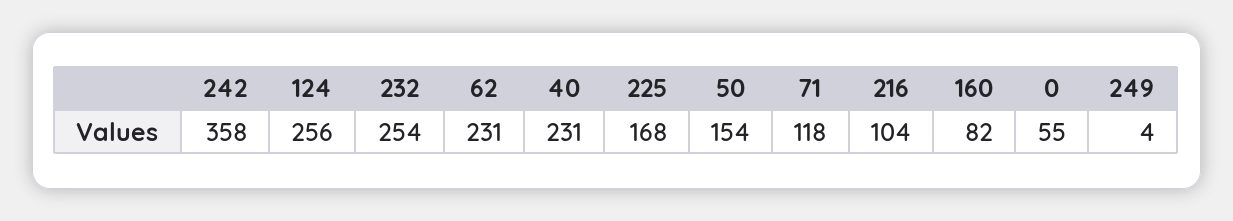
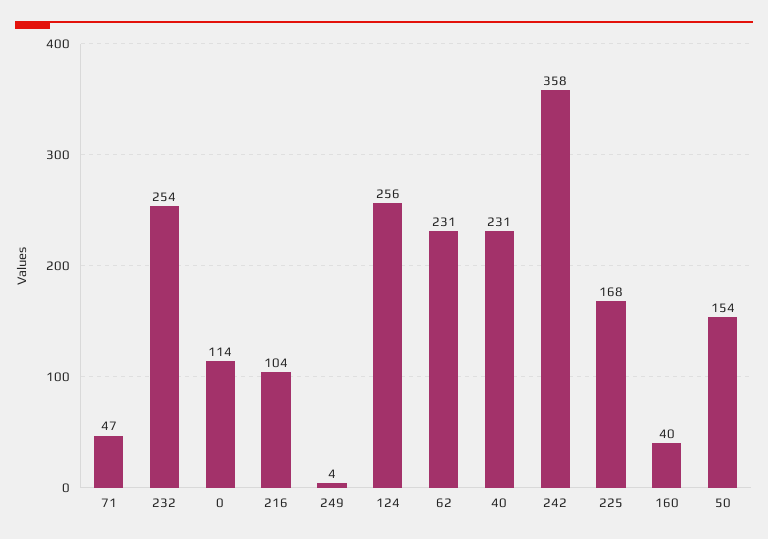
  {
    "242": 358,
    "124": 256,
    "232": 254,
    "62": 231,
    "40": 231,
    "225": 168,
    "50": 154,
-   "71": 118,
+   "71": 47,
    "216": 104,
-   "160": 82,
+   "160": 40,
-   "0": 55,
+   "0": 114,
    "249": 4
  }

